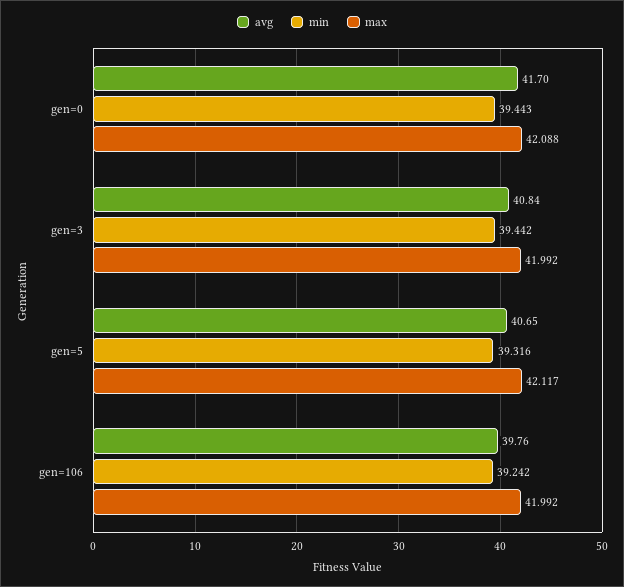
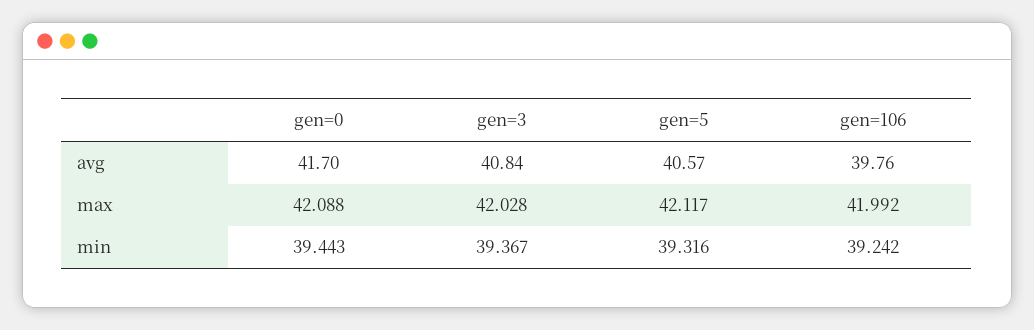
  {
    "avg": {
      "gen=0": 41.7,
      "gen=3": 40.84,
-     "gen=5": 40.65,
+     "gen=5": 40.57,
      "gen=106": 39.76
    },
    "min": {
      "gen=0": 39.443,
-     "gen=3": 39.442,
+     "gen=3": 39.367,
      "gen=5": 39.316,
      "gen=106": 39.242
    },
    "max": {
      "gen=0": 42.088,
-     "gen=3": 41.992,
+     "gen=3": 42.028,
      "gen=5": 42.117,
      "gen=106": 41.992
    }
  }

